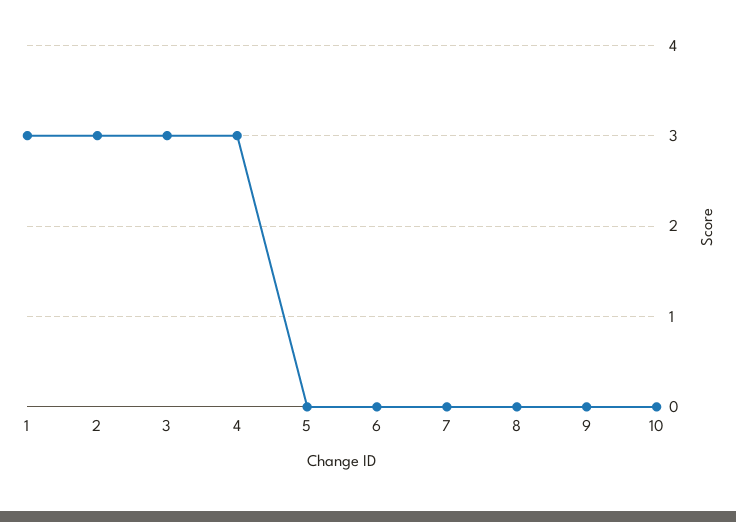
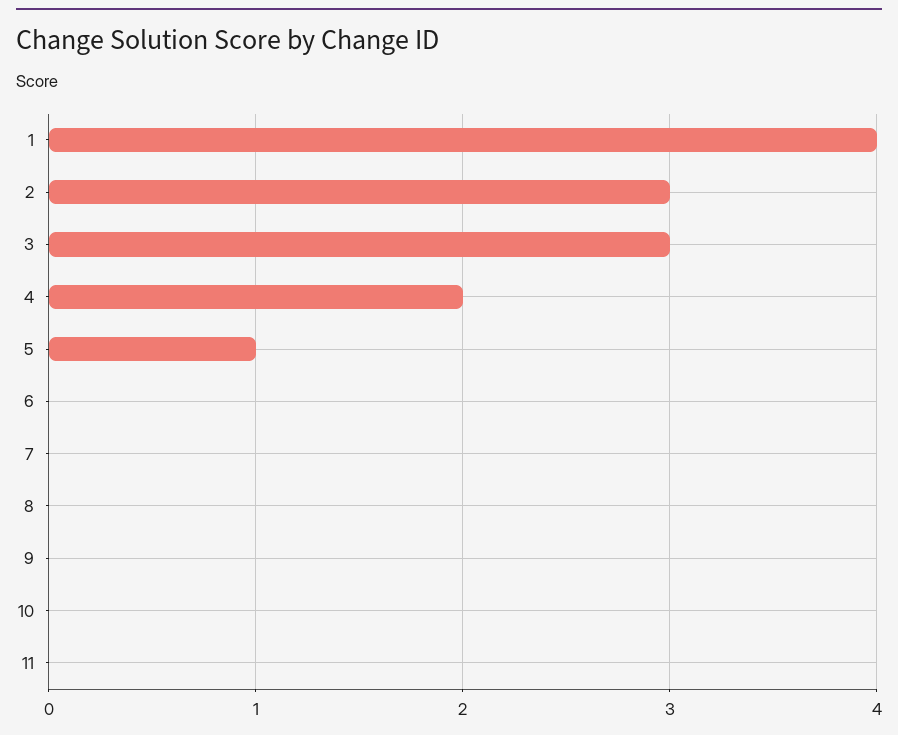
  {
-   "1": 3,
+   "1": 4,
    "2": 3,
    "3": 3,
-   "4": 3,
+   "4": 2,
-   "5": 0,
+   "5": 1,
    "6": 0,
    "7": 0,
    "8": 0,
    "9": 0,
-   "10": 0
+   "10": 0,
+   "11": 0
  }

